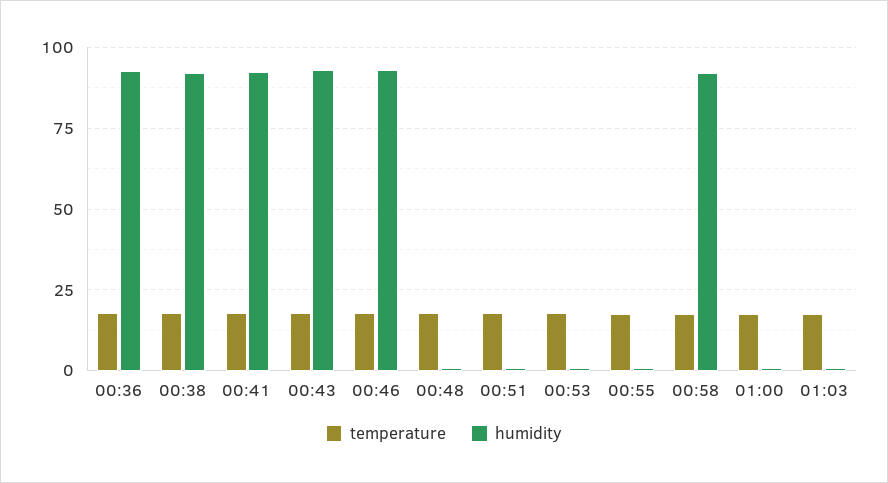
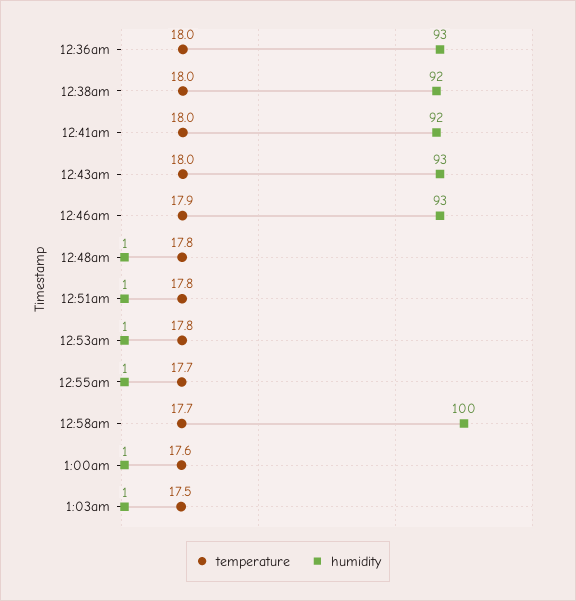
  {
    "temperature": {
      "00:36": 18,
      "00:38": 18,
      "00:41": 18,
      "00:43": 18,
      "00:46": 17.9,
      "00:48": 17.8,
      "00:51": 17.8,
      "00:53": 17.8,
      "00:55": 17.7,
      "00:58": 17.7,
      "01:00": 17.6,
      "01:03": 17.5
    },
    "humidity": {
      "00:36": 93,
      "00:38": 92,
      "00:41": 92,
      "00:43": 93,
      "00:46": 93,
      "00:48": 1,
      "00:51": 1,
      "00:53": 1,
      "00:55": 1,
-     "00:58": 92.5,
+     "00:58": 100,
      "01:00": 1,
      "01:03": 1
    }
  }

